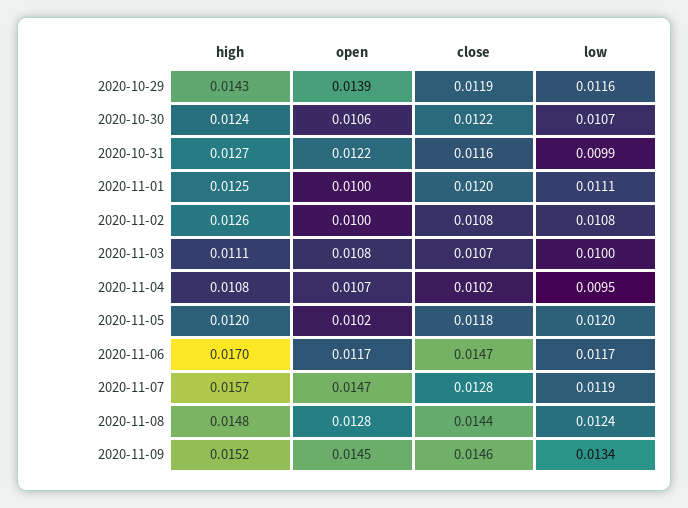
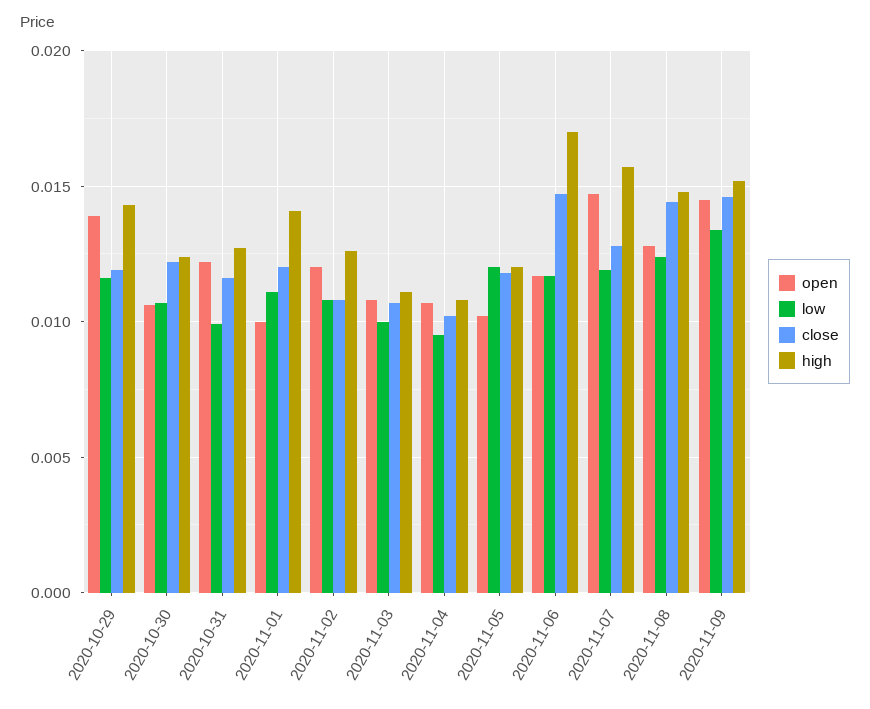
  {
    "high": {
      "2020-10-29": 0.0143,
      "2020-10-30": 0.0124,
      "2020-10-31": 0.0127,
-     "2020-11-01": 0.0125,
+     "2020-11-01": 0.014,
      "2020-11-02": 0.0126,
      "2020-11-03": 0.0111,
      "2020-11-04": 0.0108,
      "2020-11-05": 0.012,
      "2020-11-06": 0.017,
      "2020-11-07": 0.0157,
      "2020-11-08": 0.0148,
      "2020-11-09": 0.0152
    },
    "open": {
      "2020-10-29": 0.0139,
      "2020-10-30": 0.0106,
      "2020-10-31": 0.0122,
      "2020-11-01": 0.01,
-     "2020-11-02": 0.01,
+     "2020-11-02": 0.012,
      "2020-11-03": 0.0108,
      "2020-11-04": 0.0107,
      "2020-11-05": 0.0102,
      "2020-11-06": 0.0117,
      "2020-11-07": 0.0147,
      "2020-11-08": 0.0128,
      "2020-11-09": 0.0145
    },
    "close": {
      "2020-10-29": 0.0119,
      "2020-10-30": 0.0122,
      "2020-10-31": 0.0116,
      "2020-11-01": 0.012,
      "2020-11-02": 0.0108,
      "2020-11-03": 0.0107,
      "2020-11-04": 0.0102,
      "2020-11-05": 0.0118,
      "2020-11-06": 0.0147,
      "2020-11-07": 0.0128,
      "2020-11-08": 0.0144,
      "2020-11-09": 0.0146
    },
    "low": {
      "2020-10-29": 0.0116,
      "2020-10-30": 0.0107,
      "2020-10-31": 0.0099,
      "2020-11-01": 0.0111,
      "2020-11-02": 0.0108,
      "2020-11-03": 0.01,
      "2020-11-04": 0.0095,
      "2020-11-05": 0.012,
      "2020-11-06": 0.0117,
      "2020-11-07": 0.0119,
      "2020-11-08": 0.0124,
      "2020-11-09": 0.0134
    }
  }

